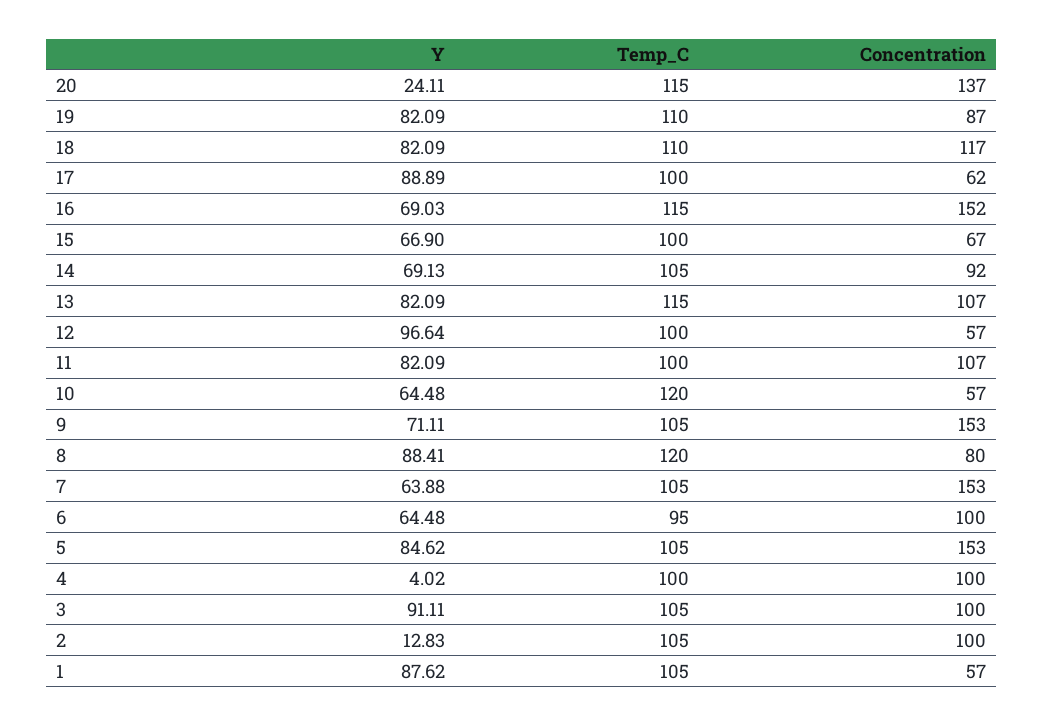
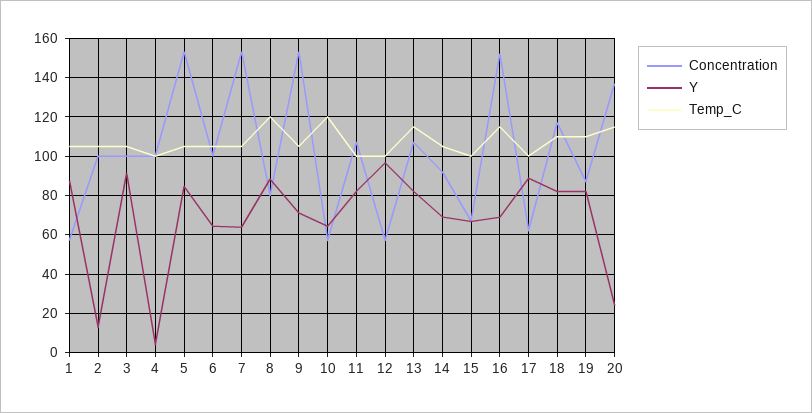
  {
    "Y": {
      "20": 24.11,
      "19": 82.09,
      "18": 82.09,
      "17": 88.89,
      "16": 69.03,
      "15": 66.9,
      "14": 69.13,
      "13": 82.09,
      "12": 96.64,
      "11": 82.09,
      "10": 64.48,
      "9": 71.11,
      "8": 88.41,
      "7": 63.88,
      "6": 64.48,
      "5": 84.62,
      "4": 4.02,
      "3": 91.11,
      "2": 12.83,
      "1": 87.62
    },
    "Temp_C": {
      "20": 115,
      "19": 110,
      "18": 110,
      "17": 100,
      "16": 115,
      "15": 100,
      "14": 105,
      "13": 115,
      "12": 100,
      "11": 100,
      "10": 120,
      "9": 105,
      "8": 120,
      "7": 105,
-     "6": 95,
+     "6": 105,
      "5": 105,
      "4": 100,
      "3": 105,
      "2": 105,
      "1": 105
    },
    "Concentration": {
      "20": 137,
      "19": 87,
      "18": 117,
      "17": 62,
      "16": 152,
      "15": 67,
      "14": 92,
      "13": 107,
      "12": 57,
      "11": 107,
      "10": 57,
      "9": 153,
      "8": 80,
      "7": 153,
      "6": 100,
      "5": 153,
      "4": 100,
      "3": 100,
      "2": 100,
      "1": 57
    }
  }

